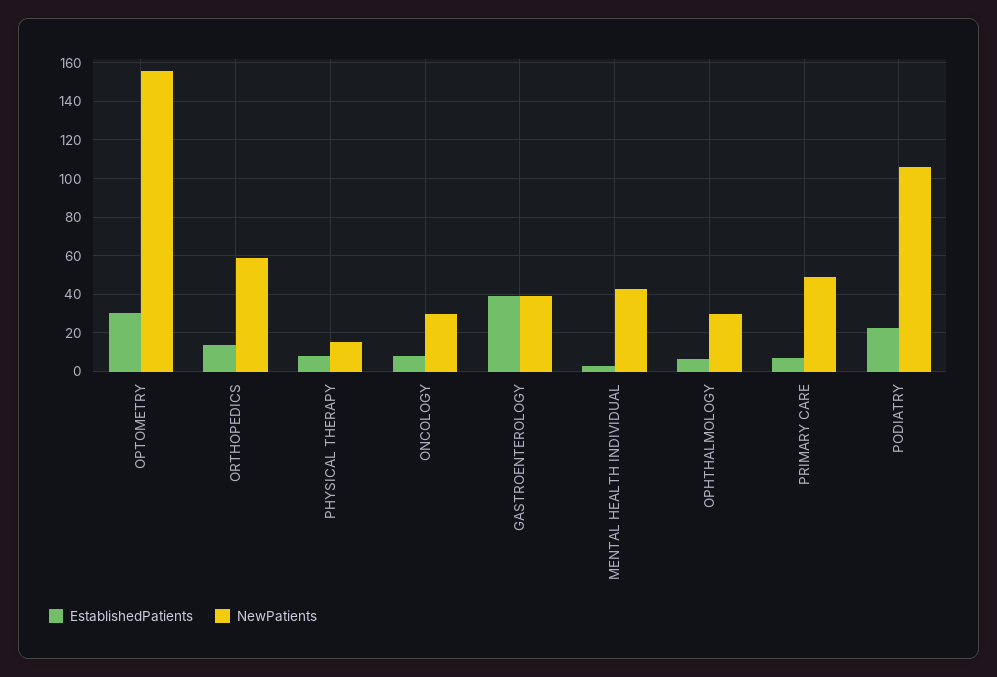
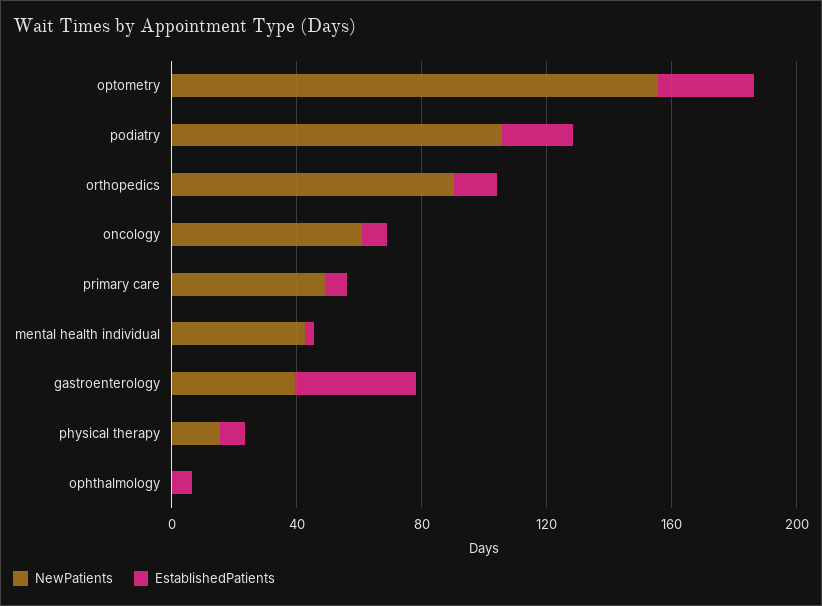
  {
    "EstablishedPatients": {
      "OPTOMETRY": 30,
      "ORTHOPEDICS": 15,
      "PHYSICAL THERAPY": 10,
      "ONCOLOGY": 10,
      "GASTROENTEROLOGY": 40,
      "MENTAL HEALTH INDIVIDUAL": 5,
      "OPHTHALMOLOGY": 5,
      "PRIMARY CARE": 5,
      "PODIATRY": 25
    },
    "NewPatients": {
      "OPTOMETRY": 155,
-     "ORTHOPEDICS": 60,
+     "ORTHOPEDICS": 90,
      "PHYSICAL THERAPY": 15,
-     "ONCOLOGY": 30,
+     "ONCOLOGY": 60,
      "GASTROENTEROLOGY": 40,
      "MENTAL HEALTH INDIVIDUAL": 45,
-     "OPHTHALMOLOGY": 30,
+     "OPHTHALMOLOGY": 0,
      "PRIMARY CARE": 50,
      "PODIATRY": 105
    }
  }

